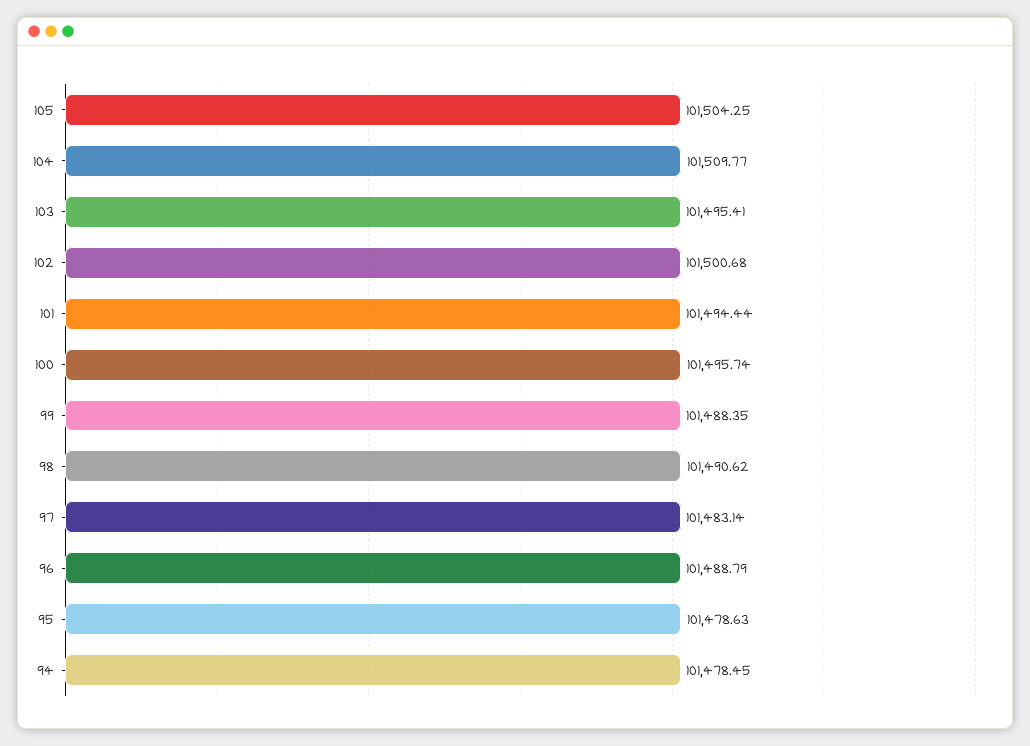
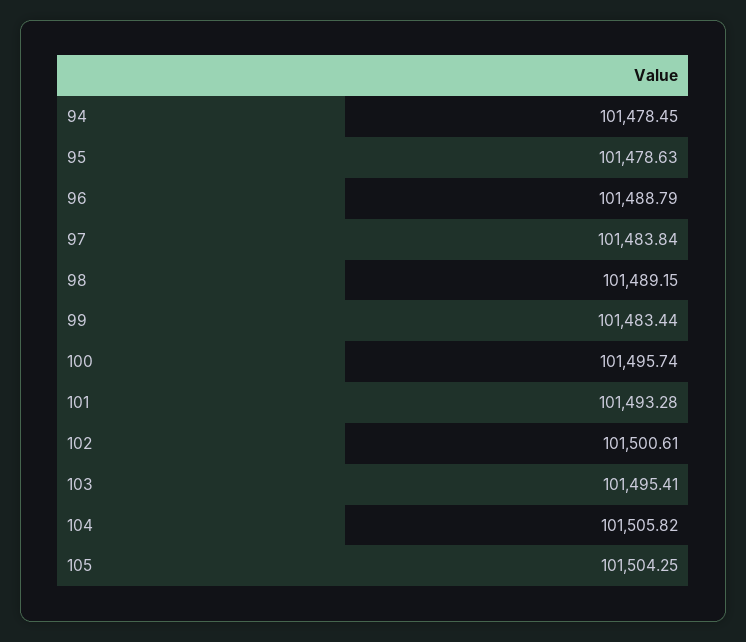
  {
    "105": 101504.25,
-   "104": 101509.77,
+   "104": 101505.82,
    "103": 101495.41,
-   "102": 101500.68,
+   "102": 101500.61,
-   "101": 101494.44,
+   "101": 101493.28,
    "100": 101495.74,
-   "99": 101488.35,
+   "99": 101483.44,
-   "98": 101490.62,
+   "98": 101489.15,
-   "97": 101483.14,
+   "97": 101483.84,
    "96": 101488.79,
    "95": 101478.63,
    "94": 101478.45
  }

